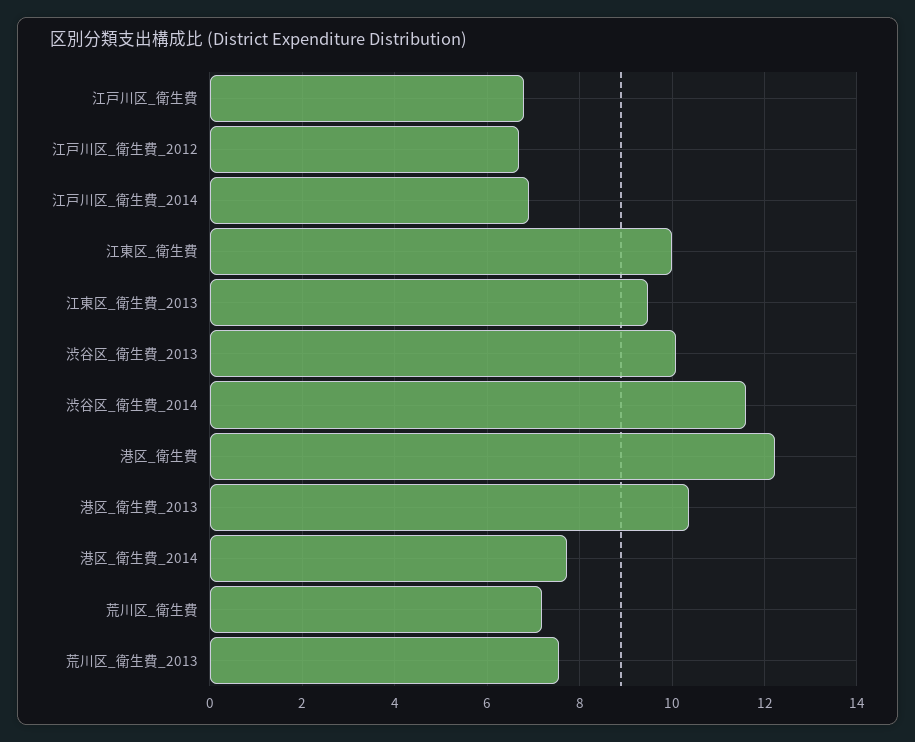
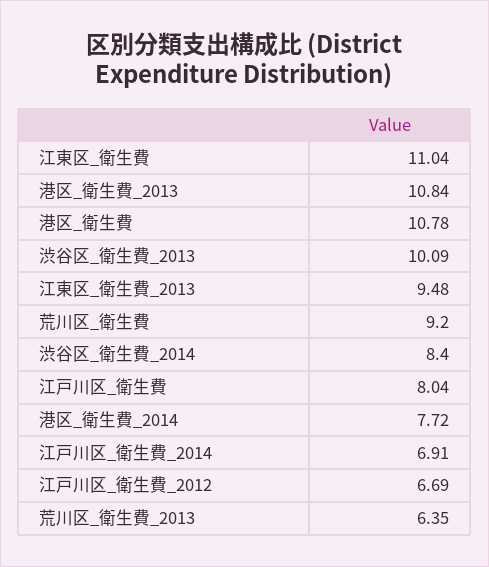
  {
-   "江戸川区_衛生費": 6.8,
+   "江戸川区_衛生費": 8.04,
    "江戸川区_衛生費_2012": 6.69,
    "江戸川区_衛生費_2014": 6.91,
-   "江東区_衛生費": 10,
+   "江東区_衛生費": 11.04,
    "江東区_衛生費_2013": 9.48,
    "渋谷区_衛生費_2013": 10.09,
-   "渋谷区_衛生費_2014": 11.6,
+   "渋谷区_衛生費_2014": 8.4,
-   "港区_衛生費": 12.2,
+   "港区_衛生費": 10.78,
-   "港区_衛生費_2013": 10.4,
+   "港区_衛生費_2013": 10.84,
    "港区_衛生費_2014": 7.72,
-   "荒川区_衛生費": 7.2,
+   "荒川区_衛生費": 9.2,
-   "荒川区_衛生費_2013": 7.6
+   "荒川区_衛生費_2013": 6.35
  }

